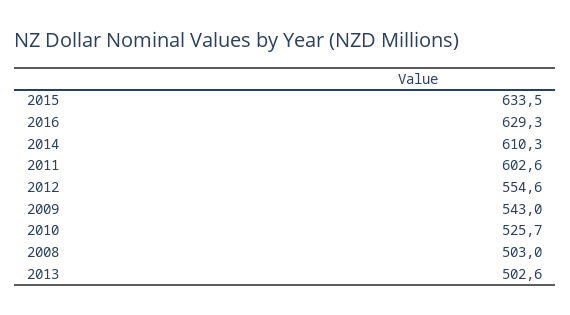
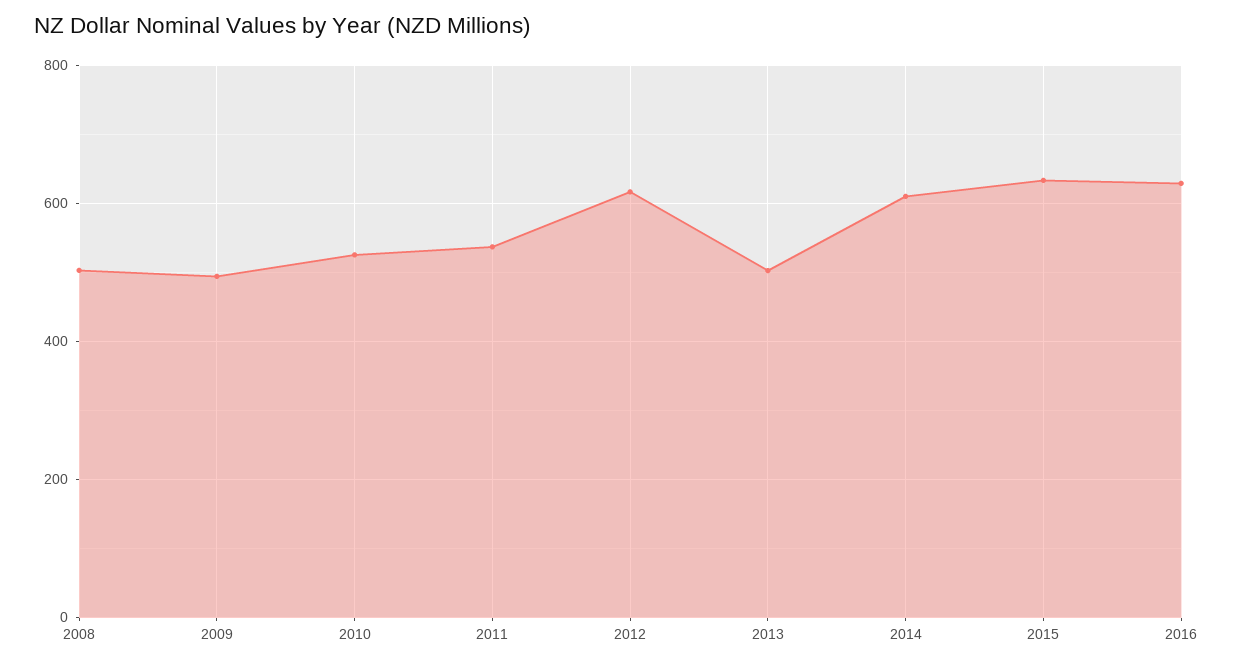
  {
    "2015": 633.5,
    "2016": 629.3,
    "2014": 610.3,
-   "2011": 602.6,
+   "2011": 540,
-   "2012": 554.6,
+   "2012": 620,
-   "2009": 543,
+   "2009": 500,
    "2010": 525.7,
    "2008": 503,
    "2013": 502.6
  }

